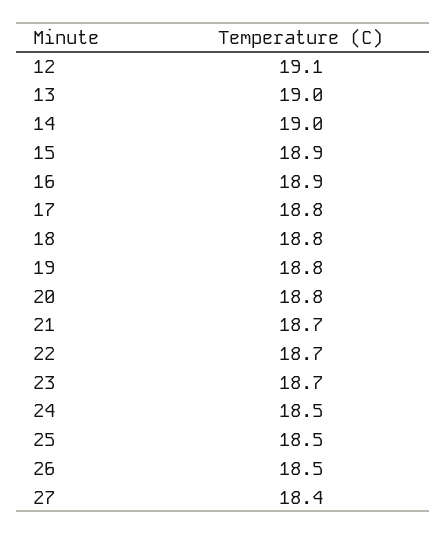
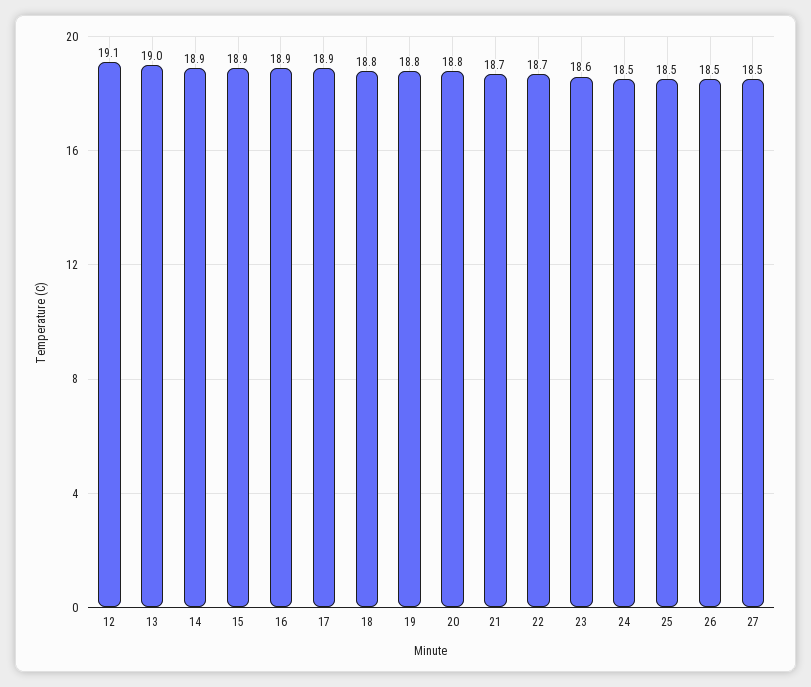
  {
    "12": 19.1,
    "13": 19,
-   "14": 19,
+   "14": 18.9,
    "15": 18.9,
    "16": 18.9,
-   "17": 18.8,
+   "17": 18.9,
    "18": 18.8,
    "19": 18.8,
    "20": 18.8,
    "21": 18.7,
    "22": 18.7,
-   "23": 18.7,
+   "23": 18.6,
    "24": 18.5,
    "25": 18.5,
    "26": 18.5,
-   "27": 18.4
+   "27": 18.5
  }

